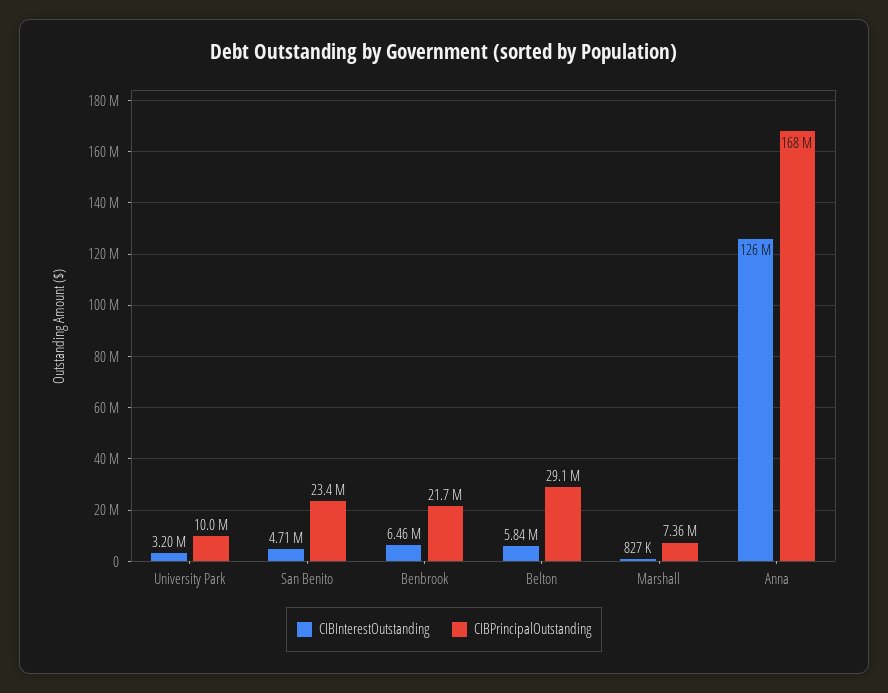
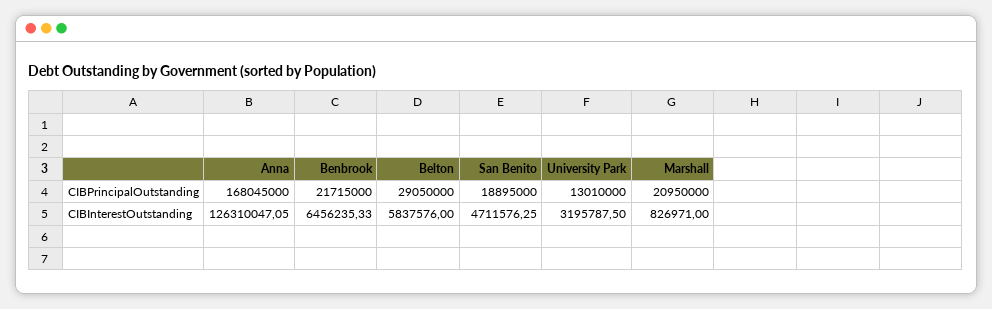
  {
    "CIBInterestOutstanding": {
      "University Park": 3195787.5,
      "San Benito": 4711576.25,
      "Benbrook": 6456235.33,
      "Belton": 5837576,
      "Marshall": 826971,
      "Anna": 126310047.05
    },
    "CIBPrincipalOutstanding": {
-     "University Park": 10000000,
+     "University Park": 13010000,
-     "San Benito": 23400000,
+     "San Benito": 18895000,
      "Benbrook": 21715000,
      "Belton": 29050000,
-     "Marshall": 7360000,
+     "Marshall": 20950000,
      "Anna": 168045000
    }
  }

